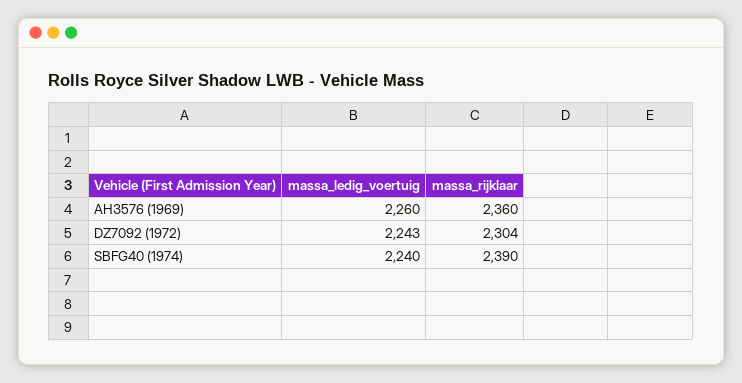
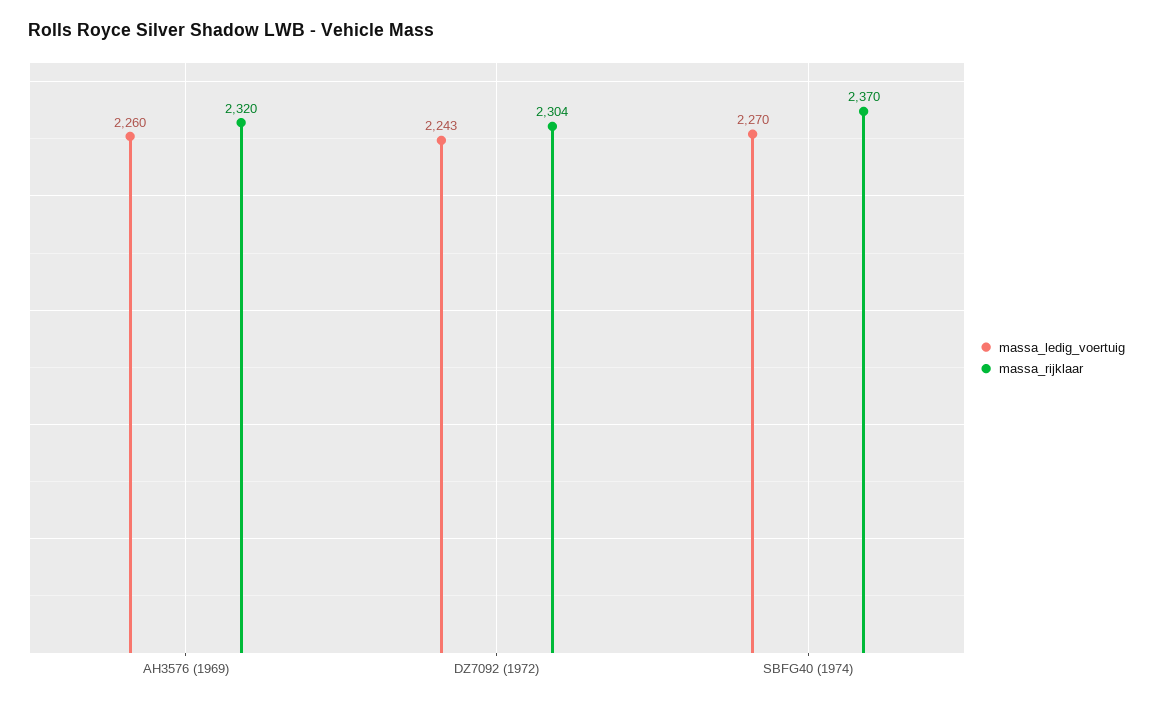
  {
    "massa_ledig_voertuig": {
      "AH3576 (1969)": 2260,
      "DZ7092 (1972)": 2243,
-     "SBFG40 (1974)": 2240
+     "SBFG40 (1974)": 2270
    },
    "massa_rijklaar": {
-     "AH3576 (1969)": 2360,
+     "AH3576 (1969)": 2320,
      "DZ7092 (1972)": 2304,
-     "SBFG40 (1974)": 2390
+     "SBFG40 (1974)": 2370
    }
  }

